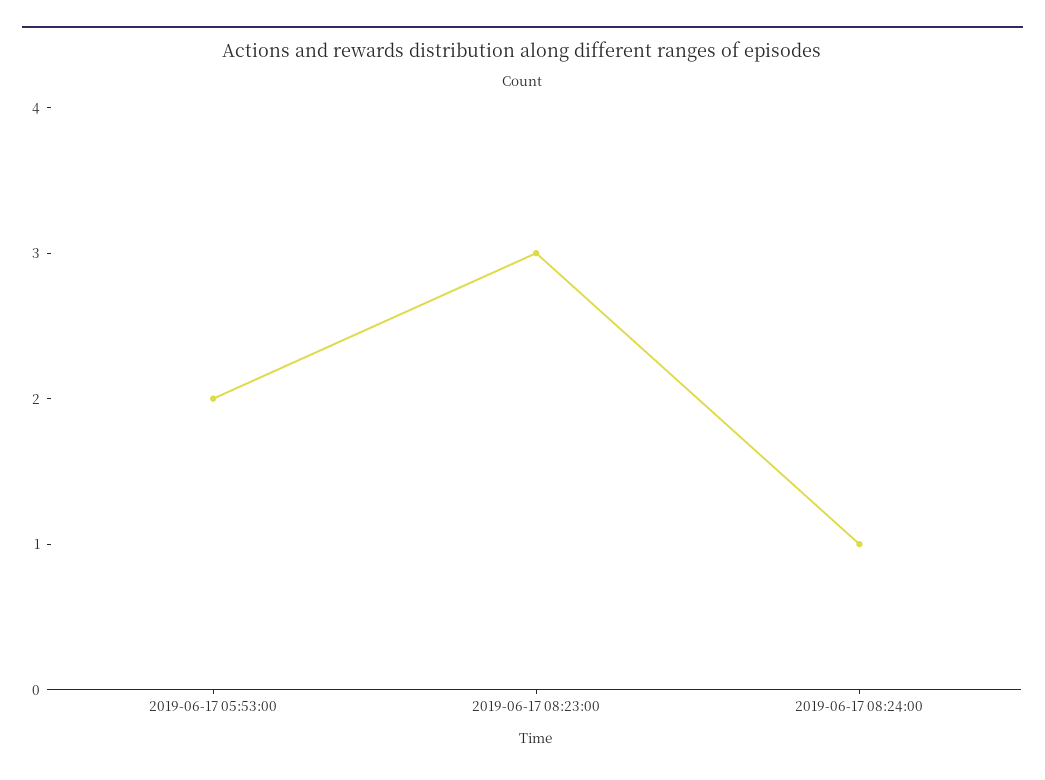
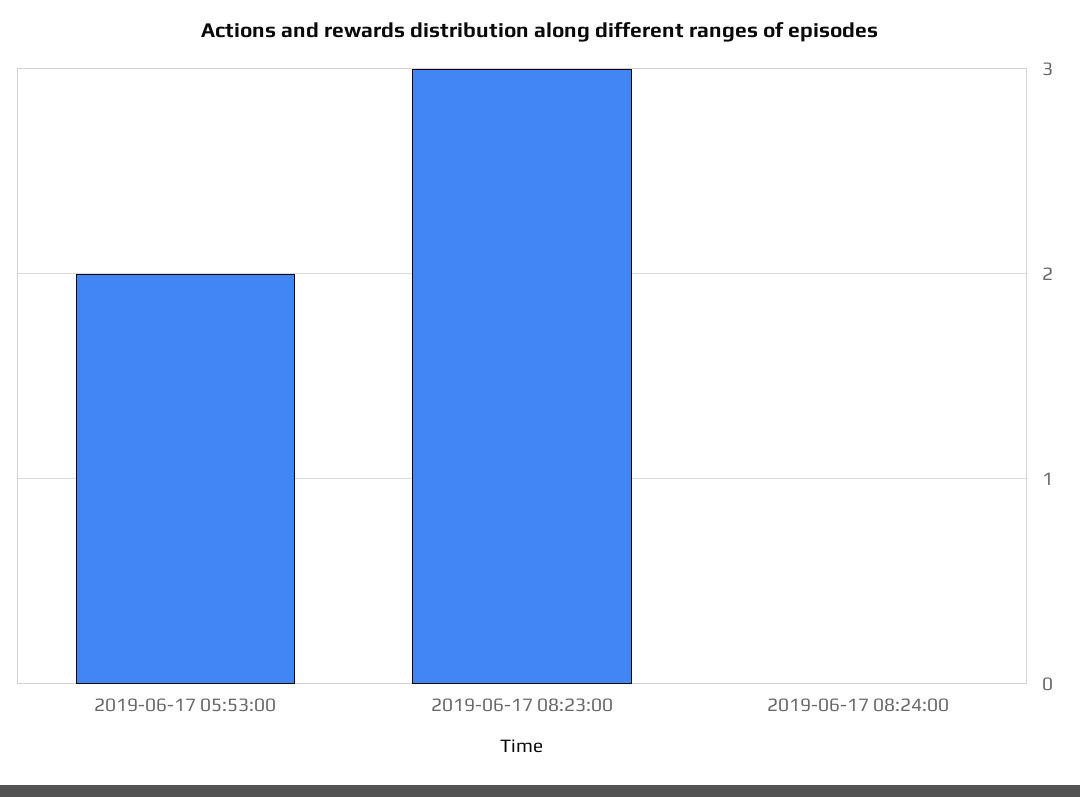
  {
    "2019-06-17 05:53:00": 2,
    "2019-06-17 08:23:00": 3,
-   "2019-06-17 08:24:00": 1
+   "2019-06-17 08:24:00": 0
  }

